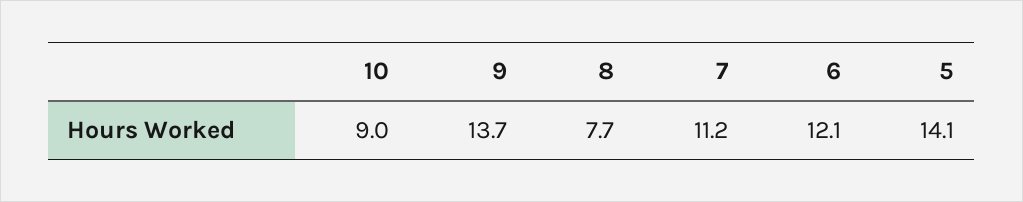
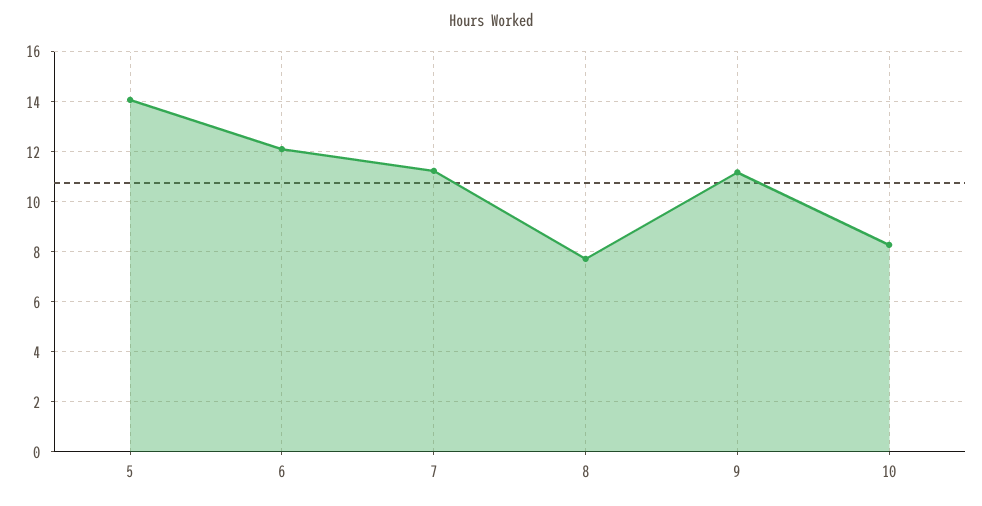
  {
-   "10": 9,
+   "10": 8.25,
-   "9": 13.7,
+   "9": 11.25,
    "8": 7.7,
    "7": 11.2,
    "6": 12.1,
    "5": 14.1
  }

